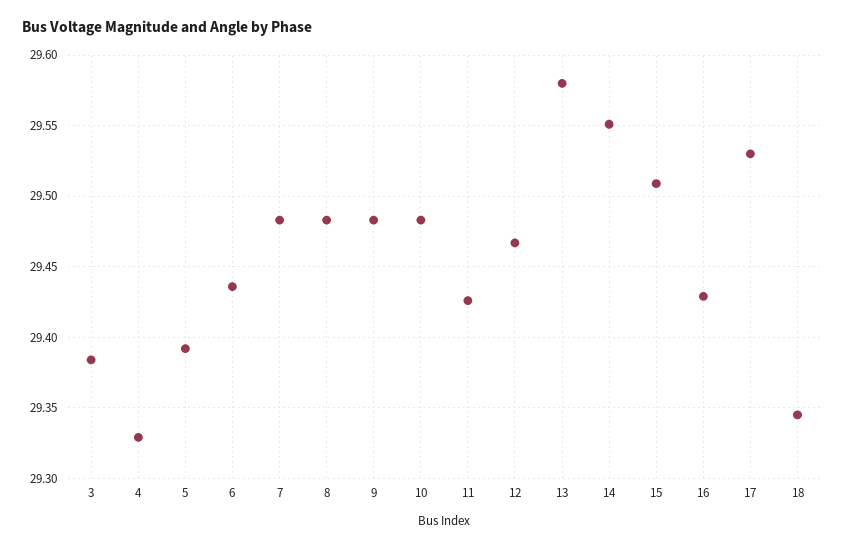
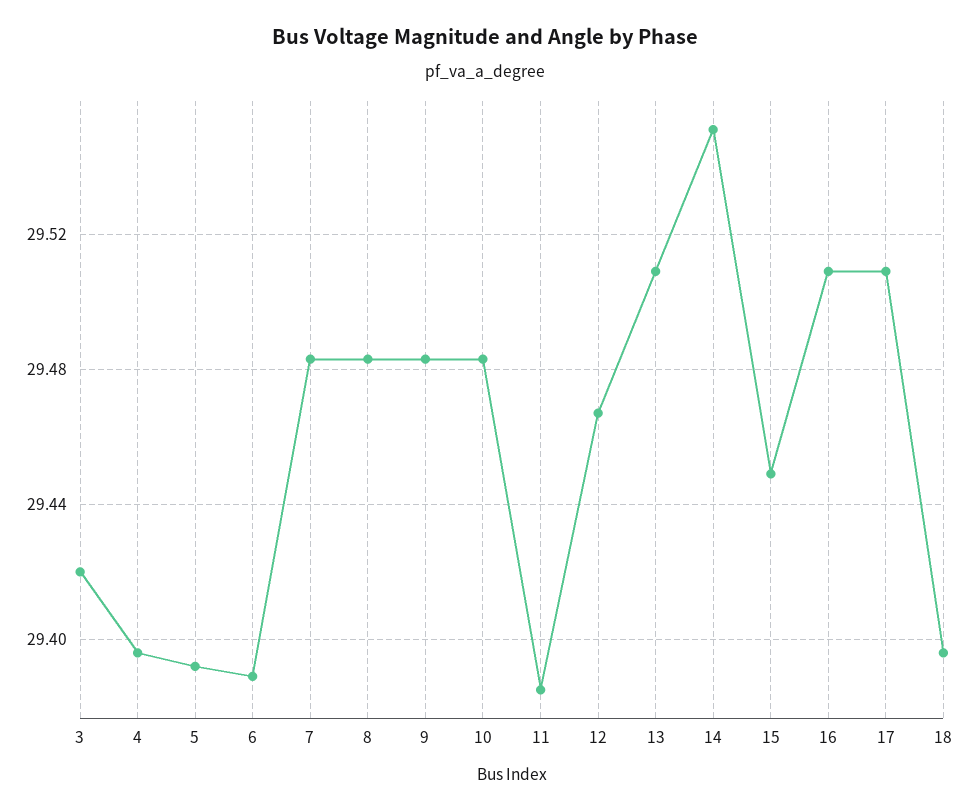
  {
-   "3": 29.385,
+   "3": 29.42,
-   "4": 29.33,
+   "4": 29.395,
    "5": 29.39,
-   "6": 29.435,
+   "6": 29.39,
    "7": 29.485,
    "8": 29.485,
    "9": 29.485,
    "10": 29.485,
-   "11": 29.425,
+   "11": 29.385,
    "12": 29.465,
-   "13": 29.58,
+   "13": 29.51,
    "14": 29.55,
-   "15": 29.51,
+   "15": 29.45,
-   "16": 29.43,
+   "16": 29.51,
-   "17": 29.53,
+   "17": 29.51,
-   "18": 29.345
+   "18": 29.395
  }

